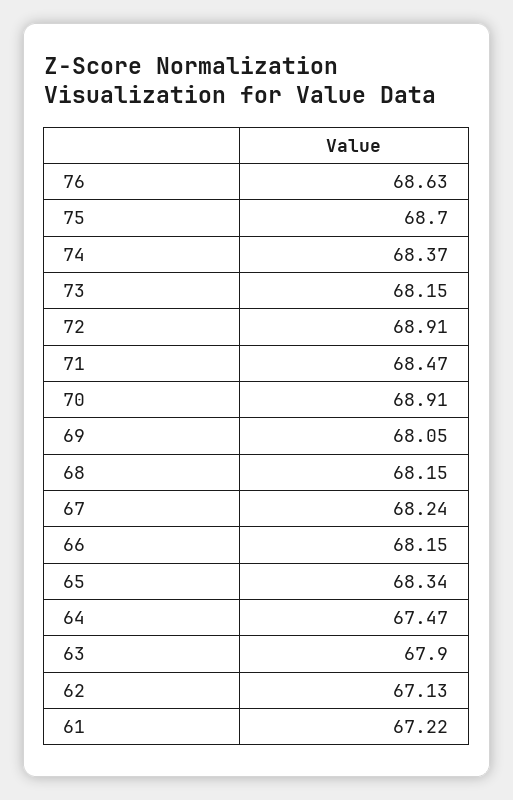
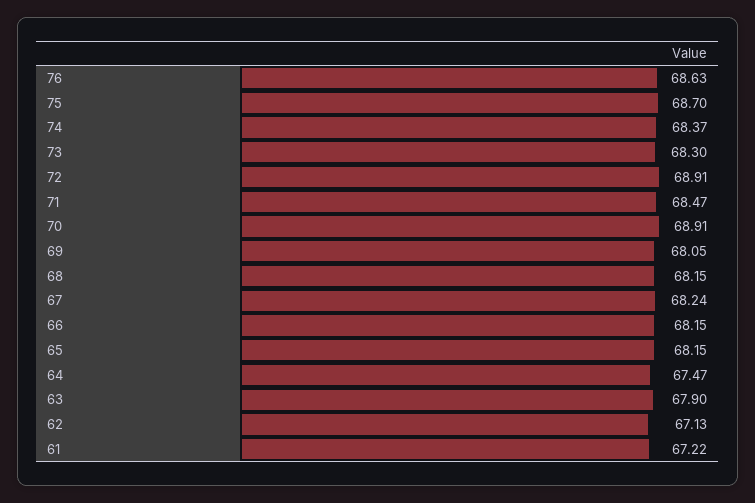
  {
    "76": 68.63,
    "75": 68.7,
    "74": 68.37,
-   "73": 68.15,
+   "73": 68.3,
    "72": 68.91,
    "71": 68.47,
    "70": 68.91,
    "69": 68.05,
    "68": 68.15,
    "67": 68.24,
    "66": 68.15,
-   "65": 68.34,
+   "65": 68.15,
    "64": 67.47,
    "63": 67.9,
    "62": 67.13,
    "61": 67.22
  }

